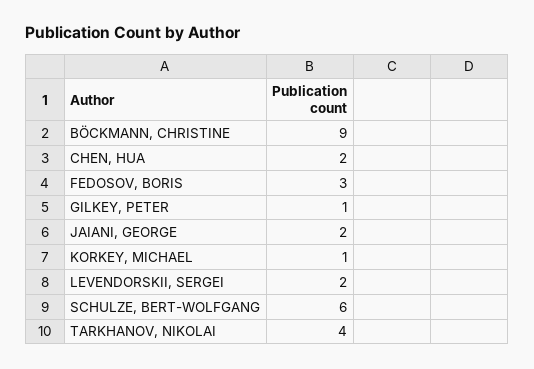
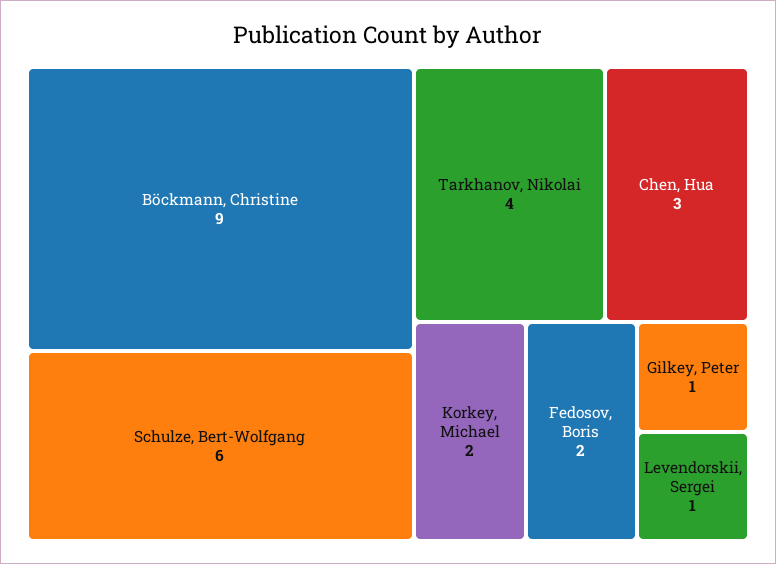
  {
    "BÖCKMANN, CHRISTINE": 9,
-   "CHEN, HUA": 2,
+   "CHEN, HUA": 3,
-   "FEDOSOV, BORIS": 3,
+   "FEDOSOV, BORIS": 2,
    "GILKEY, PETER": 1,
-   "JAIANI, GEORGE": 2,
-   "KORKEY, MICHAEL": 1,
+   "KORKEY, MICHAEL": 2,
-   "LEVENDORSKII, SERGEI": 2,
+   "LEVENDORSKII, SERGEI": 1,
    "SCHULZE, BERT-WOLFGANG": 6,
    "TARKHANOV, NIKOLAI": 4
  }

